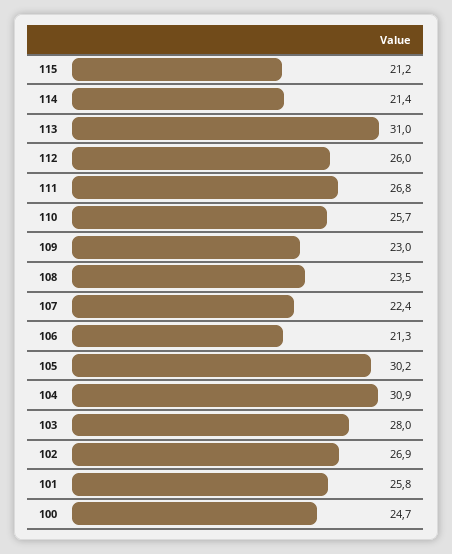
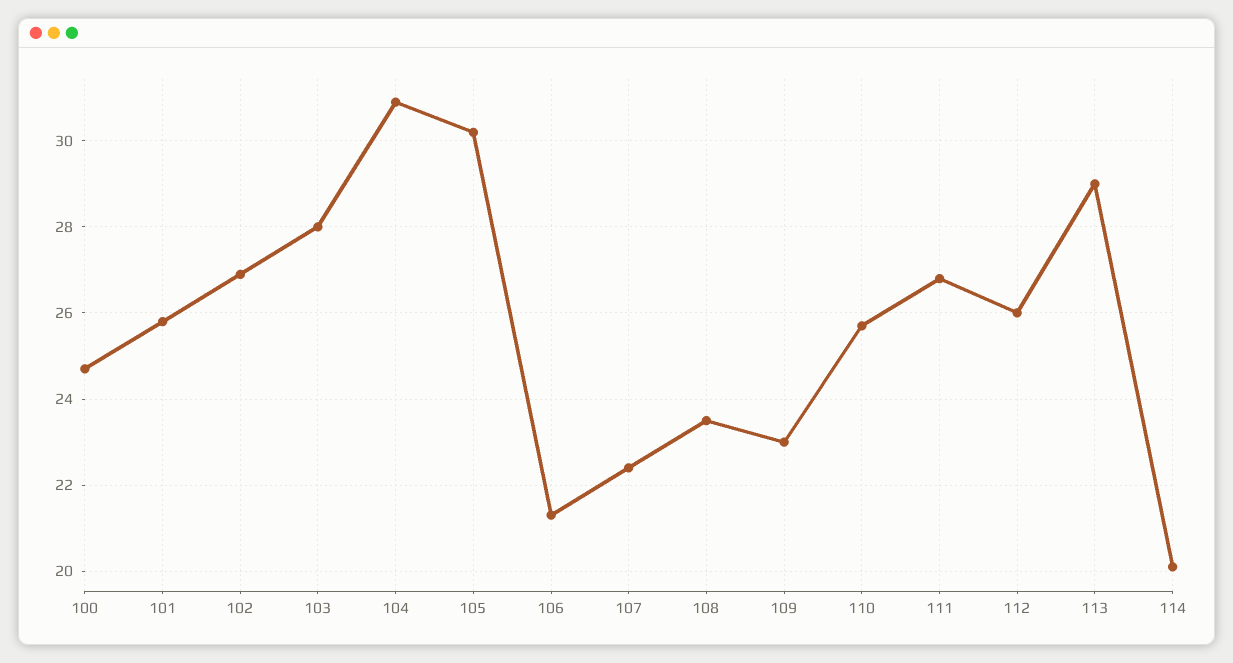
  {
-   "115": 21.2,
-   "114": 21.4,
+   "114": 20,
-   "113": 31,
+   "113": 29,
    "112": 26,
    "111": 26.8,
    "110": 25.7,
    "109": 23,
    "108": 23.5,
    "107": 22.4,
    "106": 21.3,
    "105": 30.2,
    "104": 30.9,
    "103": 28,
    "102": 26.9,
    "101": 25.8,
    "100": 24.7
  }

